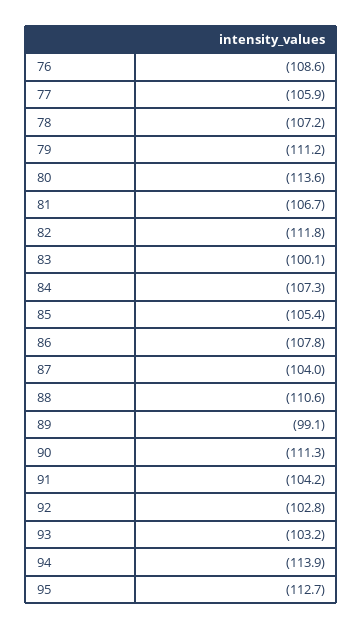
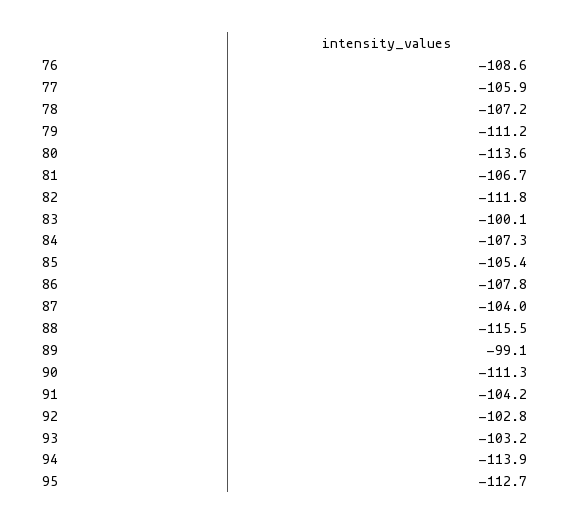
  {
    "76": -108.6,
    "77": -105.9,
    "78": -107.2,
    "79": -111.2,
    "80": -113.6,
    "81": -106.7,
    "82": -111.8,
    "83": -100.1,
    "84": -107.3,
    "85": -105.4,
    "86": -107.8,
    "87": -104,
-   "88": -110.6,
+   "88": -115.5,
    "89": -99.1,
    "90": -111.3,
    "91": -104.2,
    "92": -102.8,
    "93": -103.2,
    "94": -113.9,
    "95": -112.7
  }

